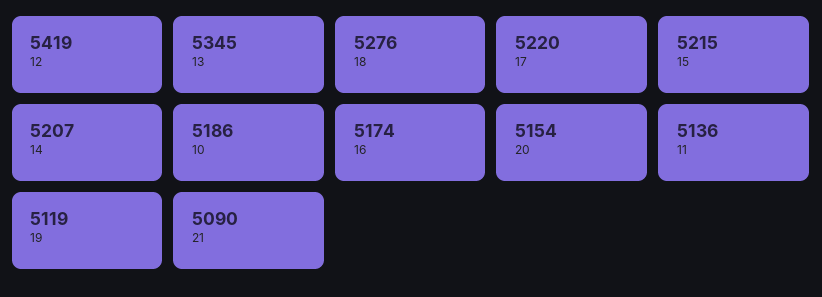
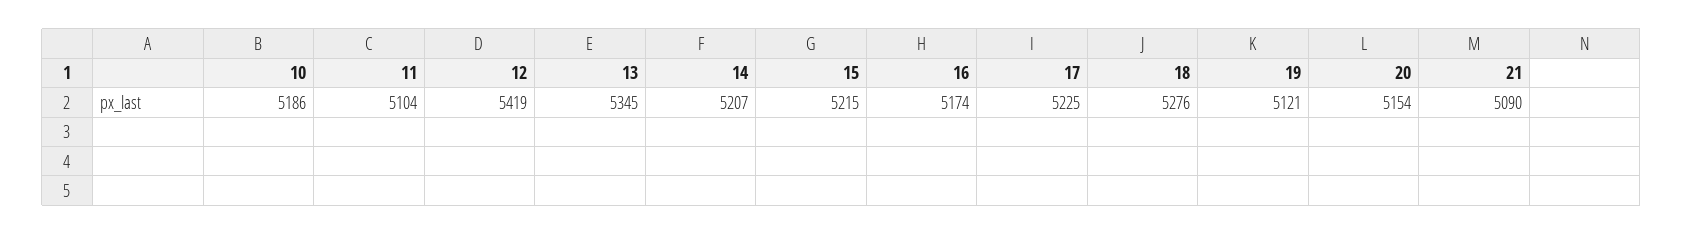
  {
    "12": 5419,
    "13": 5345,
    "18": 5276,
-   "17": 5220,
+   "17": 5225,
    "15": 5215,
    "14": 5207,
    "10": 5186,
    "16": 5174,
    "20": 5154,
-   "11": 5136,
+   "11": 5104,
-   "19": 5119,
+   "19": 5121,
    "21": 5090
  }

